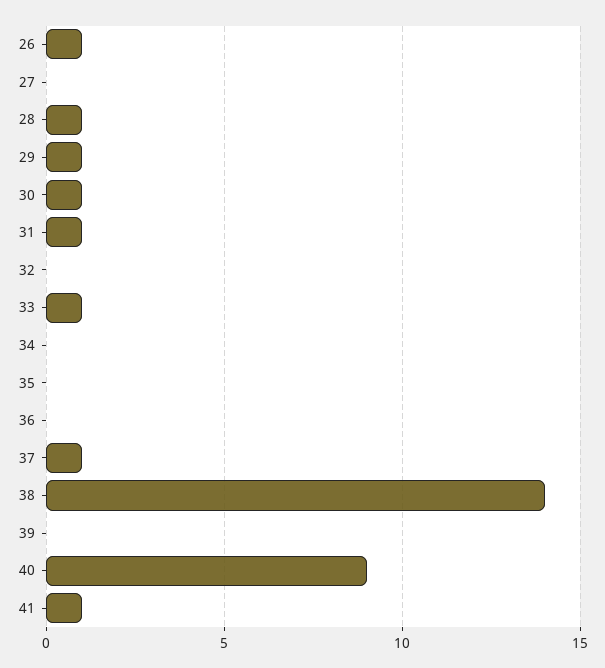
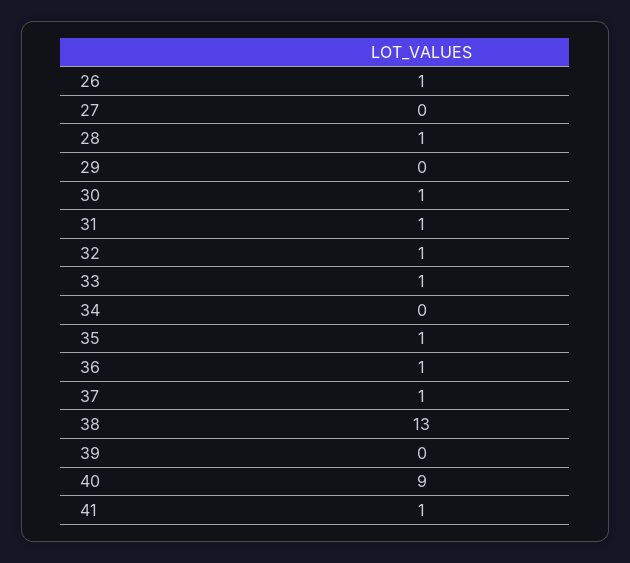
  {
    "26": 1,
    "27": 0,
    "28": 1,
-   "29": 1,
+   "29": 0,
    "30": 1,
    "31": 1,
-   "32": 0,
+   "32": 1,
    "33": 1,
    "34": 0,
-   "35": 0,
+   "35": 1,
-   "36": 0,
+   "36": 1,
    "37": 1,
-   "38": 14,
+   "38": 13,
    "39": 0,
    "40": 9,
    "41": 1
  }

